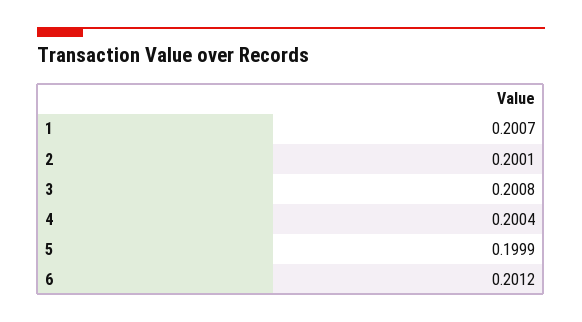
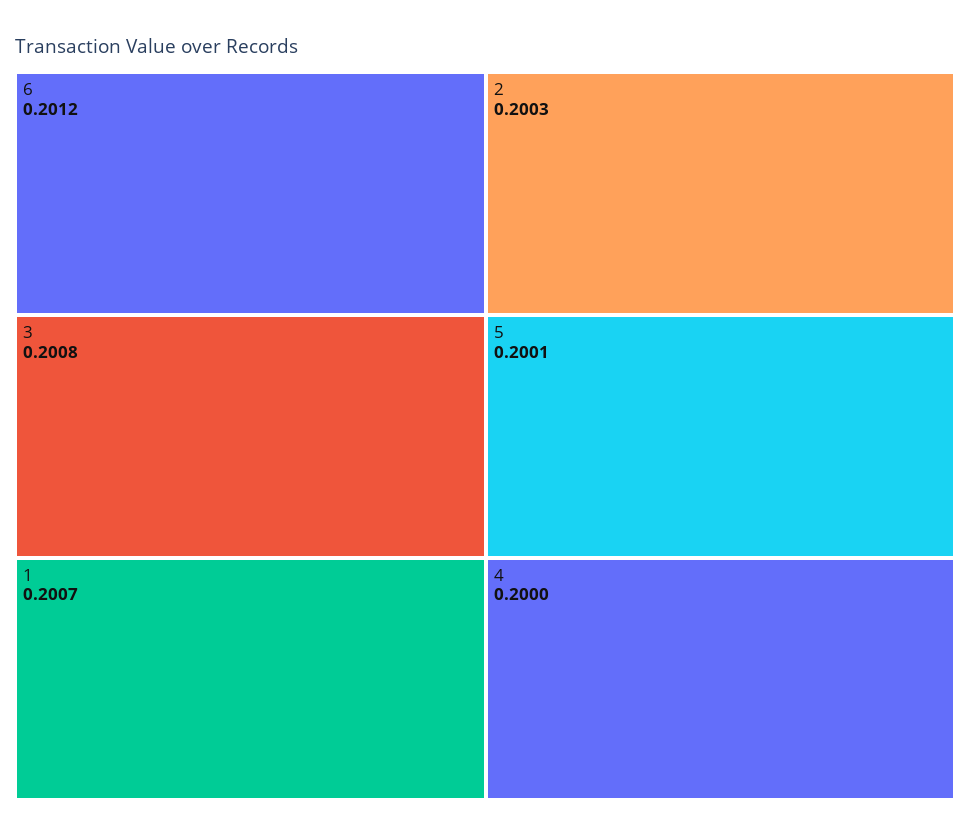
  {
    "1": 0.2007,
-   "2": 0.2001,
+   "2": 0.2003,
    "3": 0.2008,
-   "4": 0.2004,
+   "4": 0.2,
-   "5": 0.1999,
+   "5": 0.2001,
    "6": 0.2012
  }

